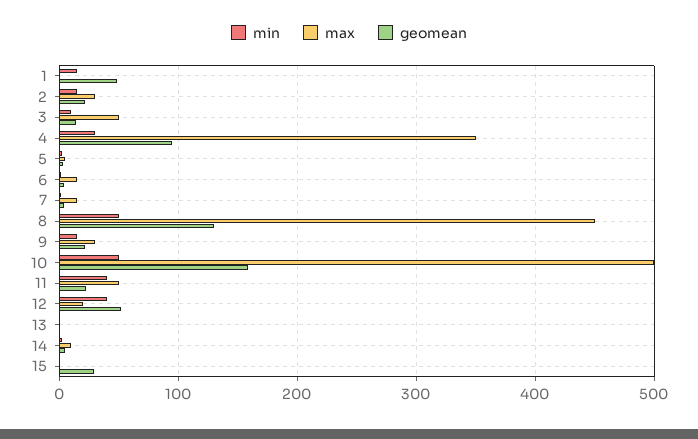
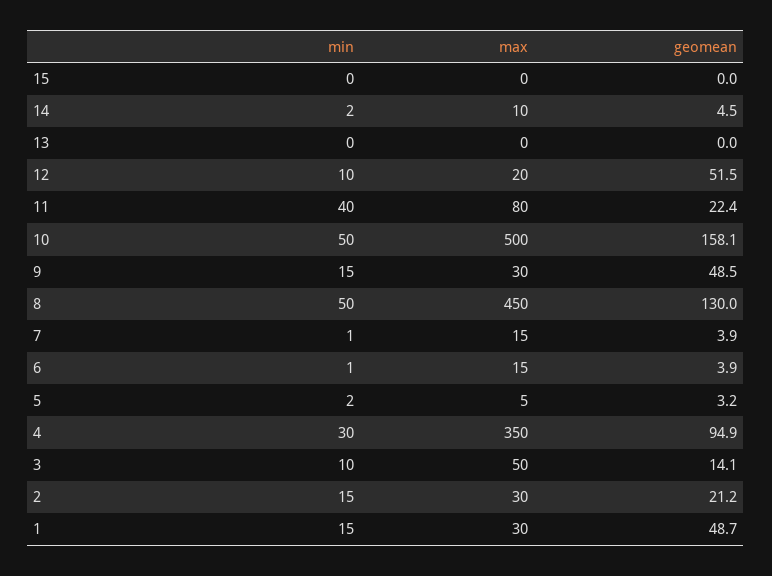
  {
    "min": {
      "1": 15,
      "2": 15,
      "3": 10,
      "4": 30,
      "5": 2,
      "6": 1,
      "7": 1,
      "8": 50,
      "9": 15,
      "10": 50,
      "11": 40,
-     "12": 40,
+     "12": 10,
      "13": 0,
      "14": 2,
      "15": 0
    },
    "max": {
-     "1": 0,
+     "1": 30,
      "2": 30,
      "3": 50,
      "4": 350,
      "5": 5,
      "6": 15,
      "7": 15,
      "8": 450,
      "9": 30,
      "10": 500,
-     "11": 50,
+     "11": 80,
      "12": 20,
      "13": 0,
      "14": 10,
      "15": 0
    },
    "geomean": {
      "1": 48.7,
      "2": 21.2,
      "3": 14.1,
      "4": 94.9,
      "5": 3.2,
      "6": 3.9,
      "7": 3.9,
      "8": 130,
-     "9": 20,
+     "9": 48.5,
      "10": 158.1,
      "11": 22.4,
      "12": 51.5,
      "13": 0,
      "14": 4.5,
-     "15": 30
+     "15": 0
    }
  }

